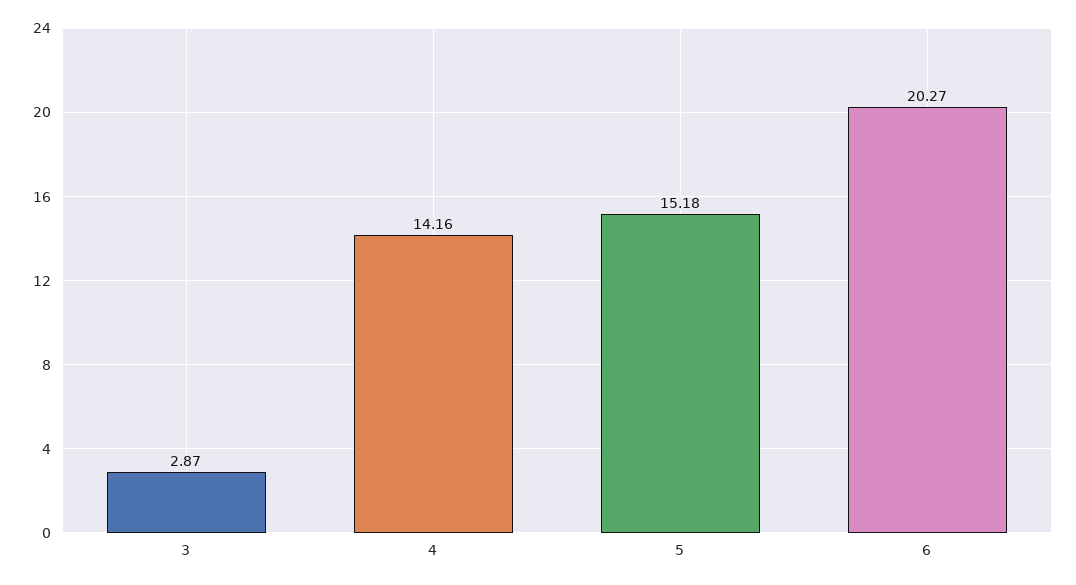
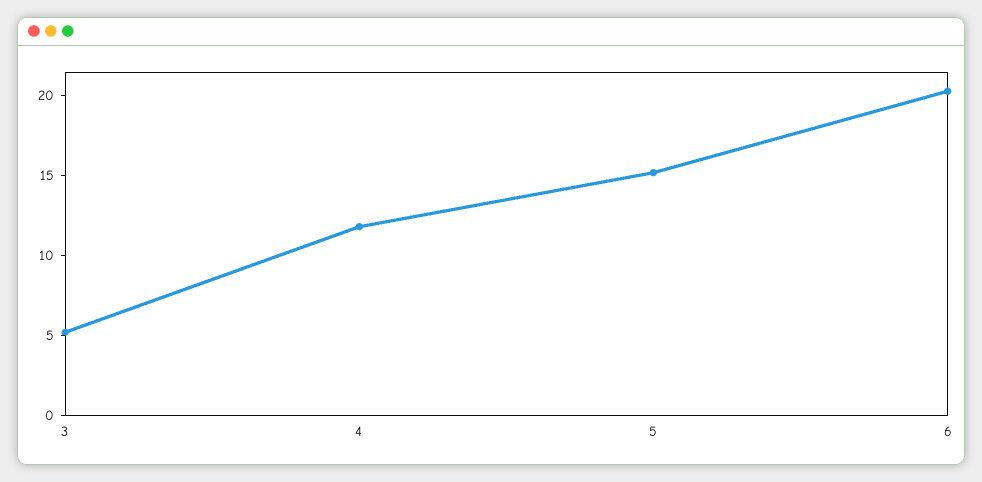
  {
-   "3": 2.87,
+   "3": 5,
-   "4": 14.16,
+   "4": 12,
    "5": 15.18,
    "6": 20.27
  }

